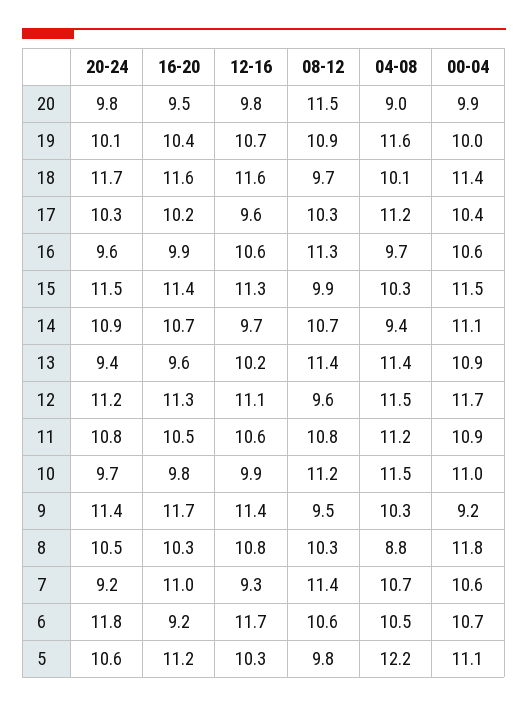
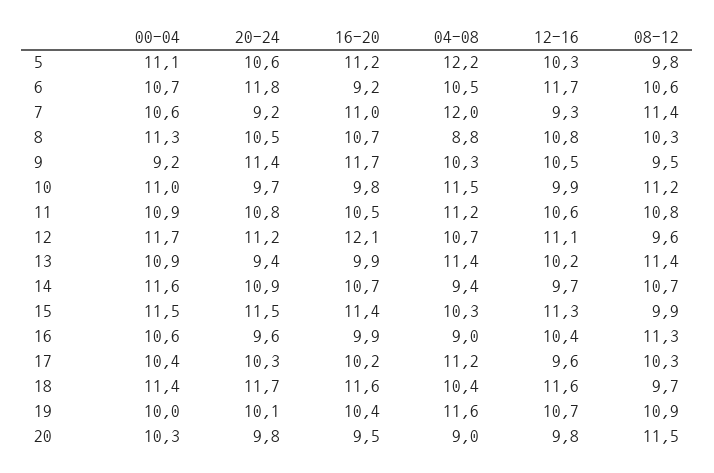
  {
    "20-24": {
      "20": 9.8,
      "19": 10.1,
      "18": 11.7,
      "17": 10.3,
      "16": 9.6,
      "15": 11.5,
      "14": 10.9,
      "13": 9.4,
      "12": 11.2,
      "11": 10.8,
      "10": 9.7,
      "9": 11.4,
      "8": 10.5,
      "7": 9.2,
      "6": 11.8,
      "5": 10.6
    },
    "16-20": {
      "20": 9.5,
      "19": 10.4,
      "18": 11.6,
      "17": 10.2,
      "16": 9.9,
      "15": 11.4,
      "14": 10.7,
-     "13": 9.6,
+     "13": 9.9,
-     "12": 11.3,
+     "12": 12.1,
      "11": 10.5,
      "10": 9.8,
      "9": 11.7,
-     "8": 10.3,
+     "8": 10.7,
      "7": 11,
      "6": 9.2,
      "5": 11.2
    },
    "12-16": {
      "20": 9.8,
      "19": 10.7,
      "18": 11.6,
      "17": 9.6,
-     "16": 10.6,
+     "16": 10.4,
      "15": 11.3,
      "14": 9.7,
      "13": 10.2,
      "12": 11.1,
      "11": 10.6,
      "10": 9.9,
-     "9": 11.4,
+     "9": 10.5,
      "8": 10.8,
      "7": 9.3,
      "6": 11.7,
      "5": 10.3
    },
    "08-12": {
      "20": 11.5,
      "19": 10.9,
      "18": 9.7,
      "17": 10.3,
      "16": 11.3,
      "15": 9.9,
      "14": 10.7,
      "13": 11.4,
      "12": 9.6,
      "11": 10.8,
      "10": 11.2,
      "9": 9.5,
      "8": 10.3,
      "7": 11.4,
      "6": 10.6,
      "5": 9.8
    },
    "04-08": {
      "20": 9,
      "19": 11.6,
-     "18": 10.1,
+     "18": 10.4,
      "17": 11.2,
-     "16": 9.7,
+     "16": 9,
      "15": 10.3,
      "14": 9.4,
      "13": 11.4,
-     "12": 11.5,
+     "12": 10.7,
      "11": 11.2,
      "10": 11.5,
      "9": 10.3,
      "8": 8.8,
-     "7": 10.7,
+     "7": 12,
      "6": 10.5,
      "5": 12.2
    },
    "00-04": {
-     "20": 9.9,
+     "20": 10.3,
      "19": 10,
      "18": 11.4,
      "17": 10.4,
      "16": 10.6,
      "15": 11.5,
-     "14": 11.1,
+     "14": 11.6,
      "13": 10.9,
      "12": 11.7,
      "11": 10.9,
      "10": 11,
      "9": 9.2,
-     "8": 11.8,
+     "8": 11.3,
      "7": 10.6,
      "6": 10.7,
      "5": 11.1
    }
  }

